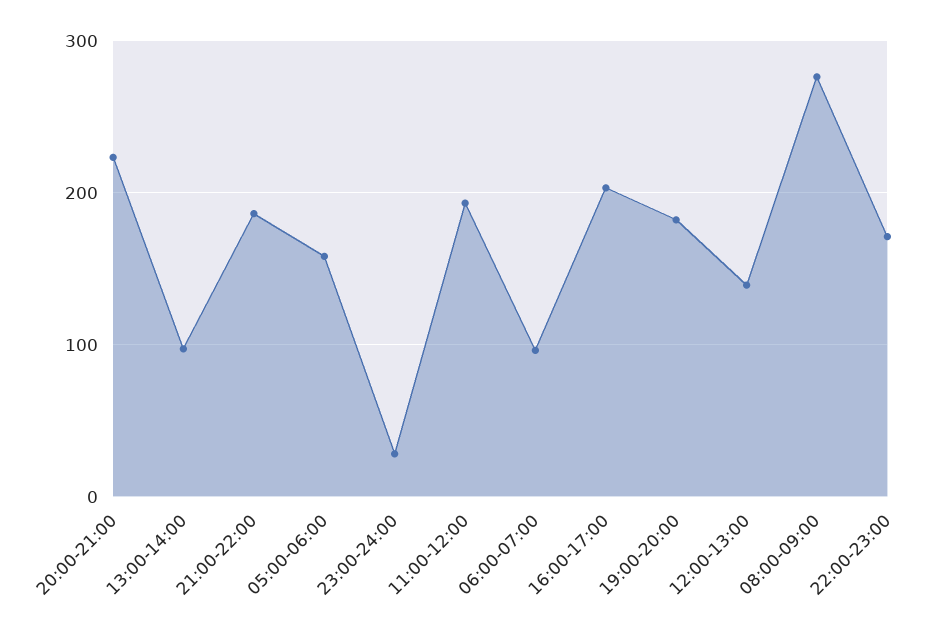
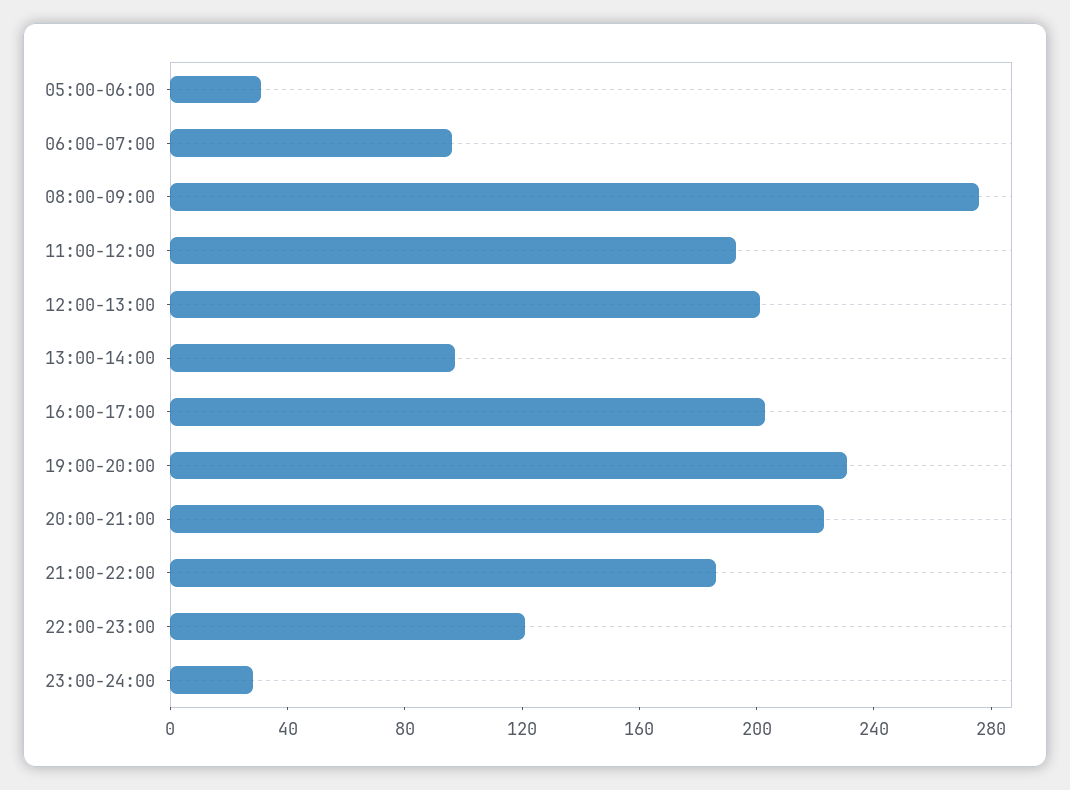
  {
    "20:00-21:00": 220,
    "13:00-14:00": 100,
    "21:00-22:00": 190,
-   "05:00-06:00": 160,
+   "05:00-06:00": 30,
    "23:00-24:00": 30,
    "11:00-12:00": 190,
    "06:00-07:00": 100,
    "16:00-17:00": 200,
-   "19:00-20:00": 180,
+   "19:00-20:00": 230,
-   "12:00-13:00": 140,
+   "12:00-13:00": 200,
    "08:00-09:00": 280,
-   "22:00-23:00": 170
+   "22:00-23:00": 120
  }

